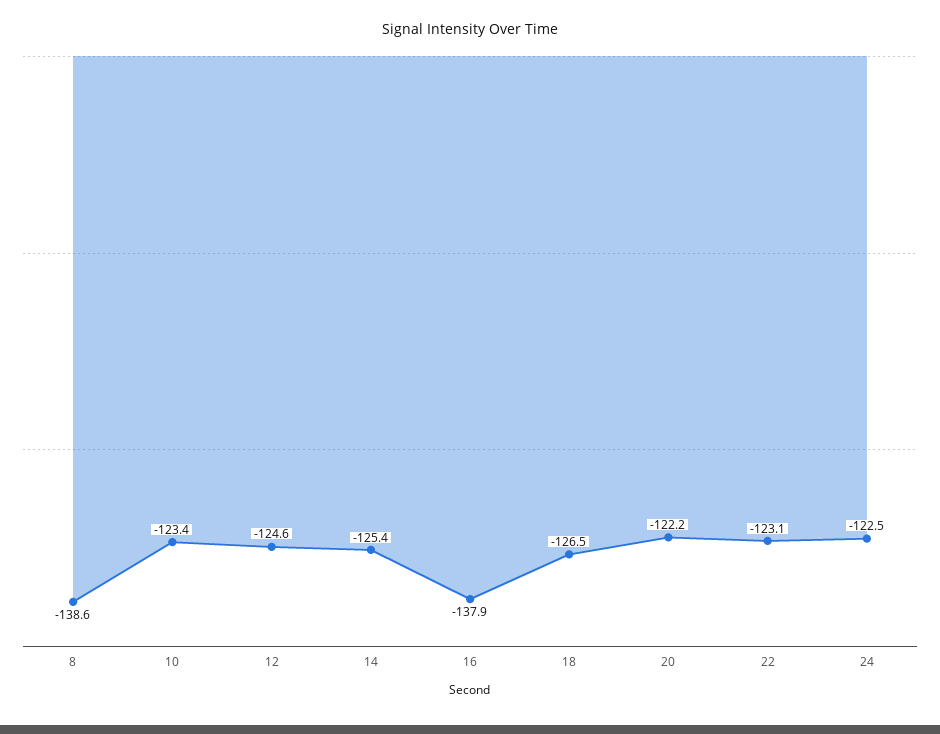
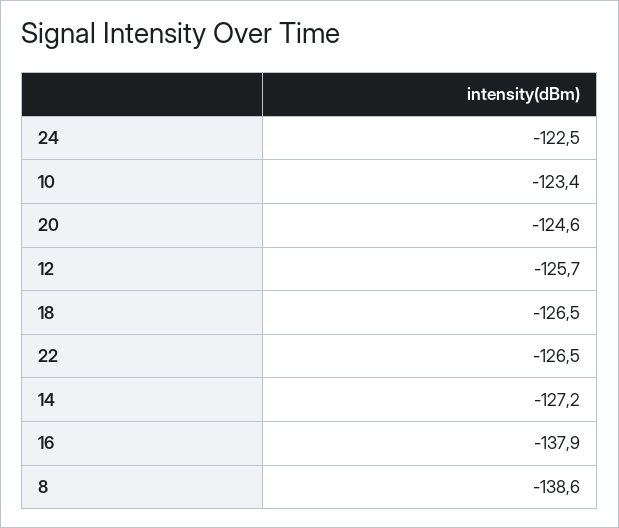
  {
    "8": -138.6,
    "10": -123.4,
-   "12": -124.6,
+   "12": -125.7,
-   "14": -125.4,
+   "14": -127.2,
    "16": -137.9,
    "18": -126.5,
-   "20": -122.2,
+   "20": -124.6,
-   "22": -123.1,
+   "22": -126.5,
    "24": -122.5
  }

